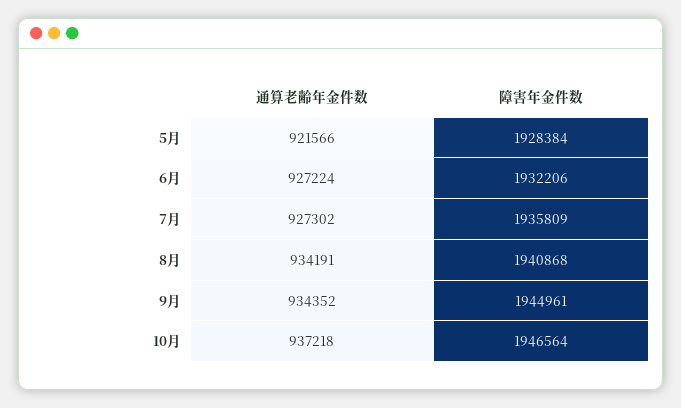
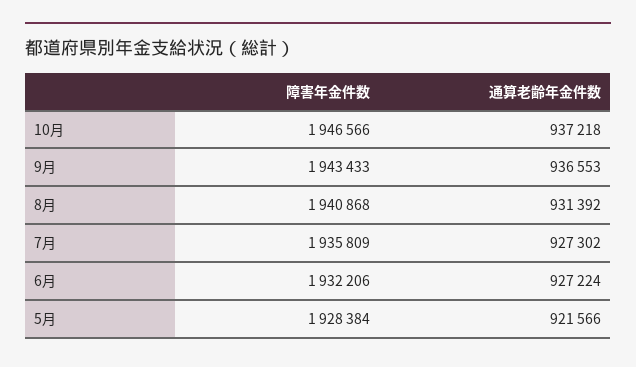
  {
    "通算老齢年金件数": {
      "5月": 921566,
      "6月": 927224,
      "7月": 927302,
-     "8月": 934191,
+     "8月": 931392,
-     "9月": 934352,
+     "9月": 936553,
      "10月": 937218
    },
    "障害年金件数": {
      "5月": 1928384,
      "6月": 1932206,
      "7月": 1935809,
      "8月": 1940868,
-     "9月": 1944961,
+     "9月": 1943433,
-     "10月": 1946564
+     "10月": 1946566
    }
  }

